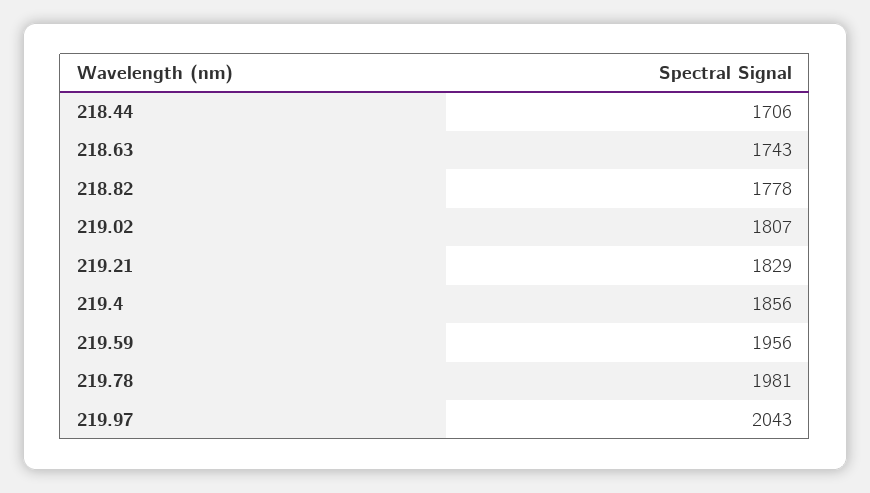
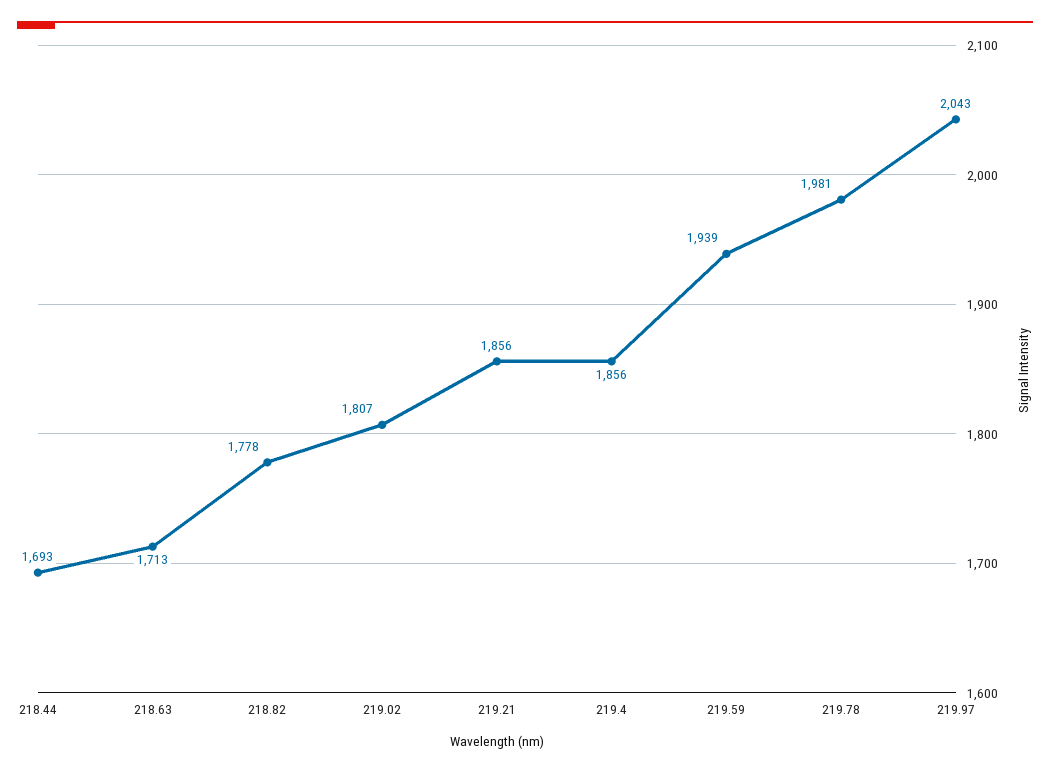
  {
-   "218.44": 1706,
+   "218.44": 1693,
-   "218.63": 1743,
+   "218.63": 1713,
    "218.82": 1778,
    "219.02": 1807,
-   "219.21": 1829,
+   "219.21": 1856,
    "219.4": 1856,
-   "219.59": 1956,
+   "219.59": 1939,
    "219.78": 1981,
    "219.97": 2043
  }

